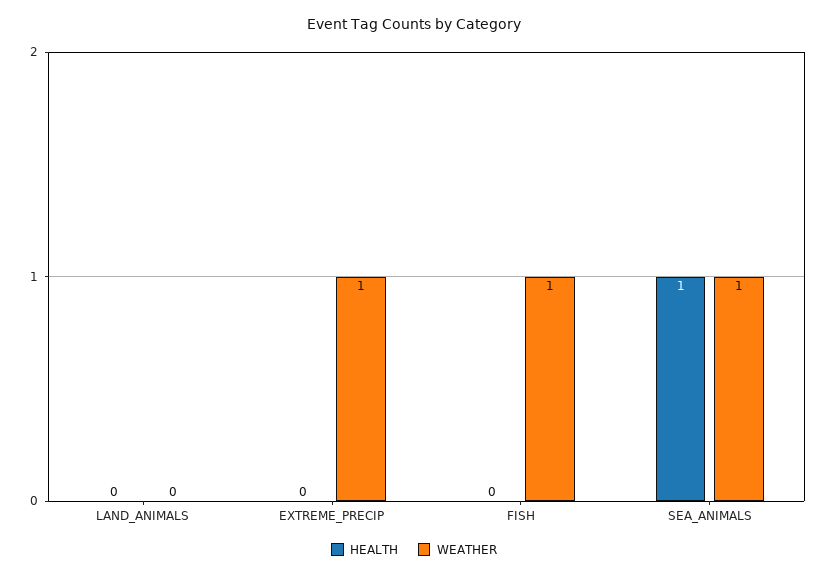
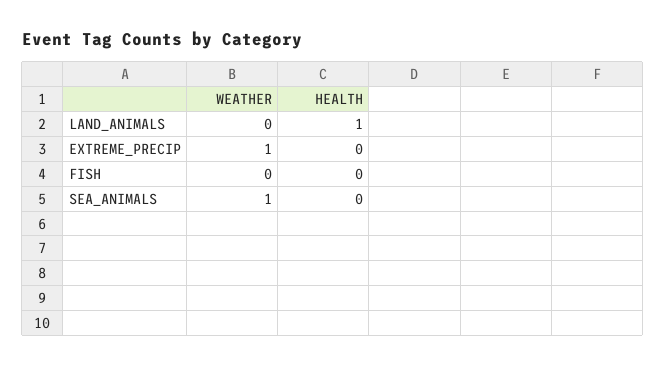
  {
    "HEALTH": {
-     "LAND_ANIMALS": 0,
+     "LAND_ANIMALS": 1,
      "EXTREME_PRECIP": 0,
      "FISH": 0,
-     "SEA_ANIMALS": 1
+     "SEA_ANIMALS": 0
    },
    "WEATHER": {
      "LAND_ANIMALS": 0,
      "EXTREME_PRECIP": 1,
-     "FISH": 1,
+     "FISH": 0,
      "SEA_ANIMALS": 1
    }
  }

